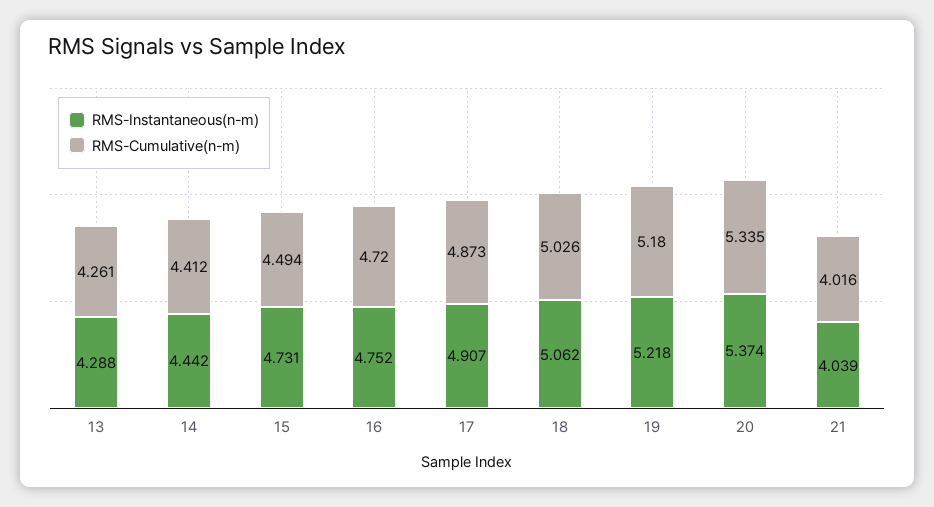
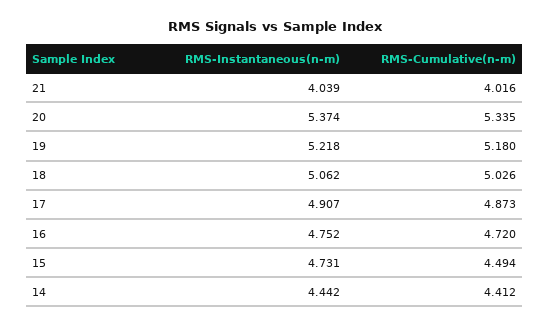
  {
    "RMS-Instantaneous(n-m)": {
-     "13": 4.288,
      "14": 4.442,
      "15": 4.731,
      "16": 4.752,
      "17": 4.907,
      "18": 5.062,
      "19": 5.218,
      "20": 5.374,
      "21": 4.039
    },
    "RMS-Cumulative(n-m)": {
-     "13": 4.261,
      "14": 4.412,
      "15": 4.494,
      "16": 4.72,
      "17": 4.873,
      "18": 5.026,
      "19": 5.18,
      "20": 5.335,
      "21": 4.016
    }
  }

